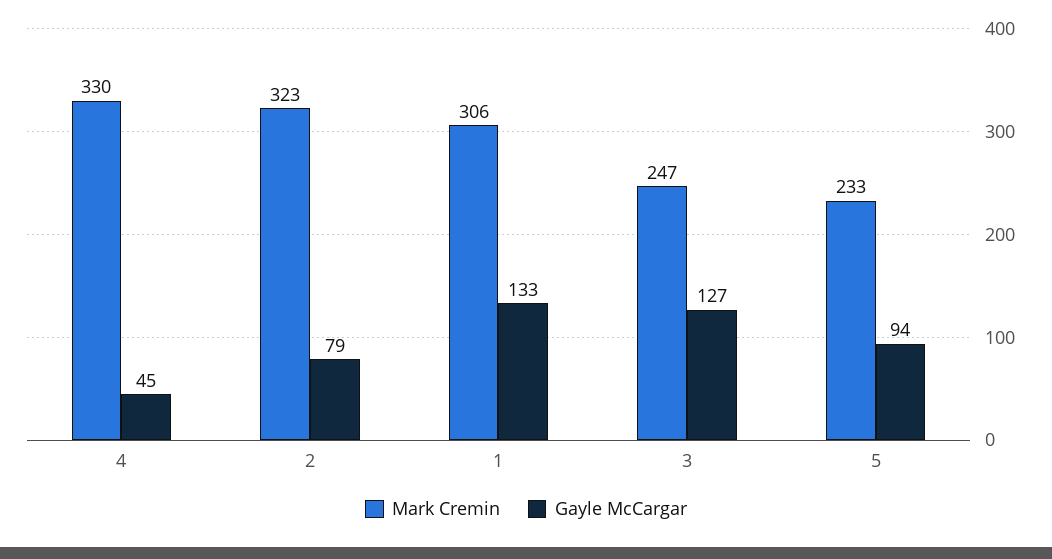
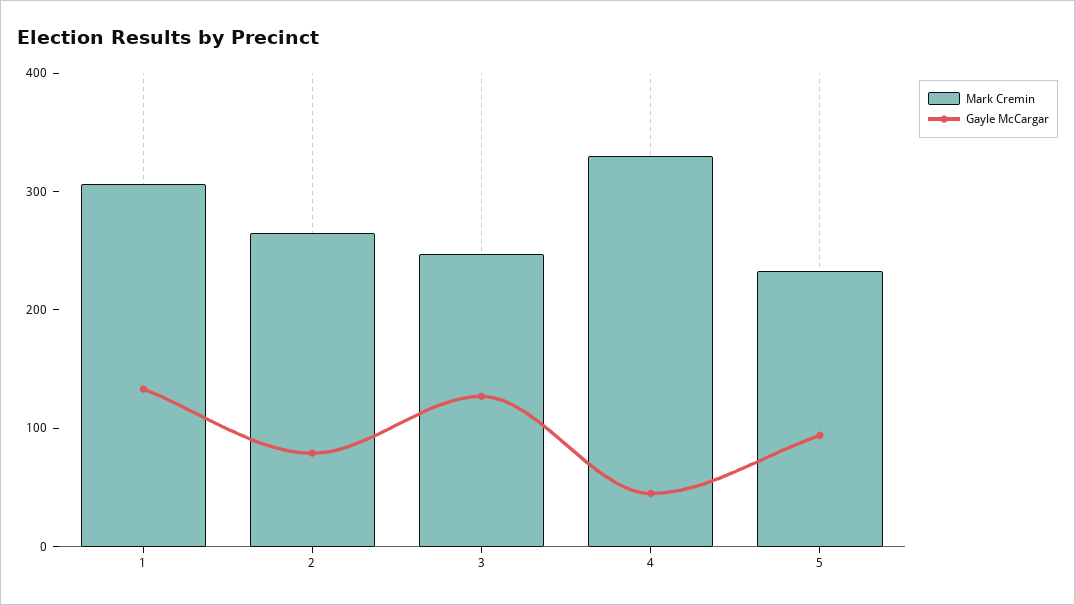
  {
    "Mark Cremin": {
      "4": 330,
-     "2": 323,
+     "2": 260,
      "1": 306,
      "3": 247,
      "5": 233
    },
    "Gayle McCargar": {
      "4": 45,
      "2": 79,
      "1": 133,
      "3": 127,
      "5": 94
    }
  }

